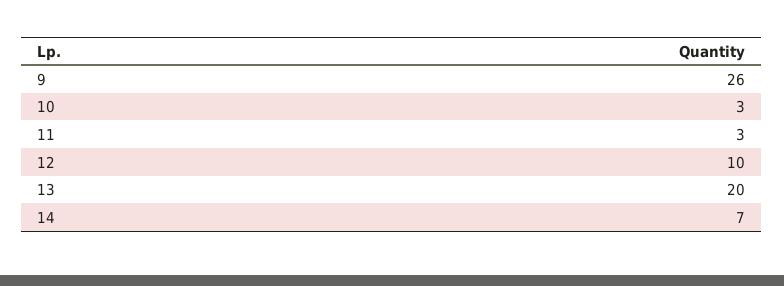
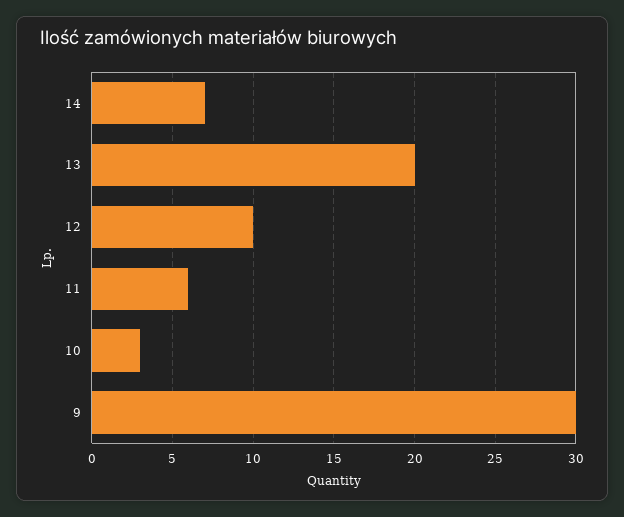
  {
-   "9": 26,
+   "9": 30,
    "10": 3,
-   "11": 3,
+   "11": 6,
    "12": 10,
    "13": 20,
    "14": 7
  }

